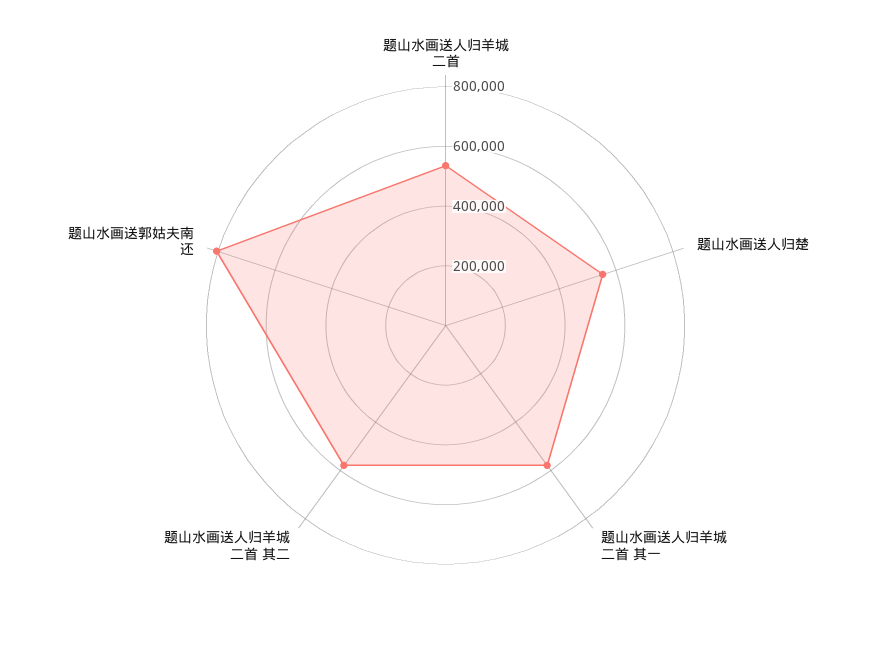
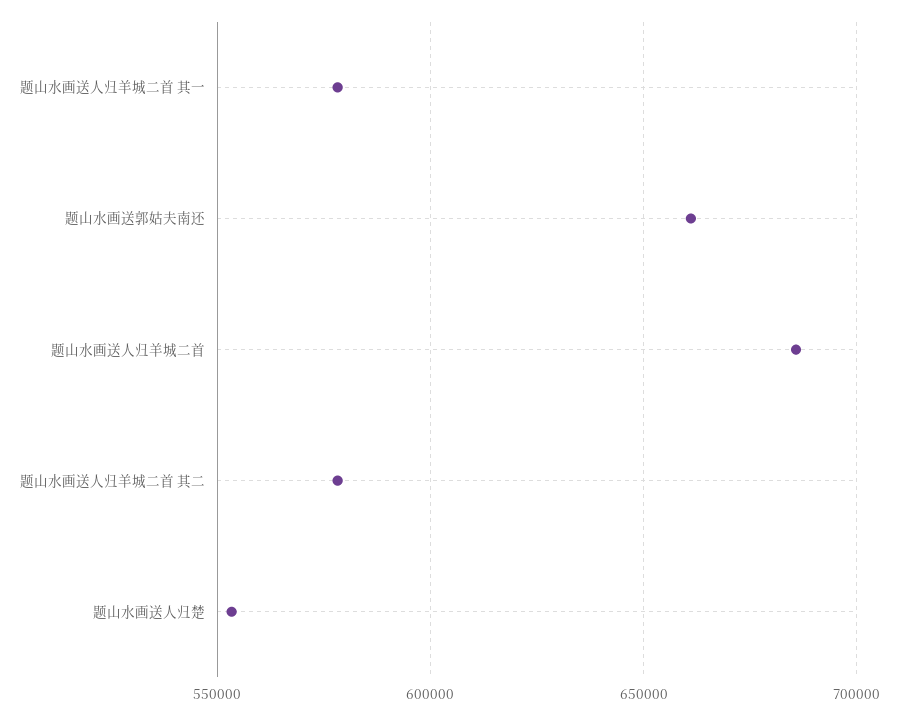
  {
-   "题山水画送人归羊城二首": 550000,
+   "题山水画送人归羊城二首": 685000,
    "题山水画送人归楚": 555000,
    "题山水画送人归羊城二首 其一": 580000,
    "题山水画送人归羊城二首 其二": 580000,
-   "题山水画送郭姑夫南还": 800000
+   "题山水画送郭姑夫南还": 660000
  }

